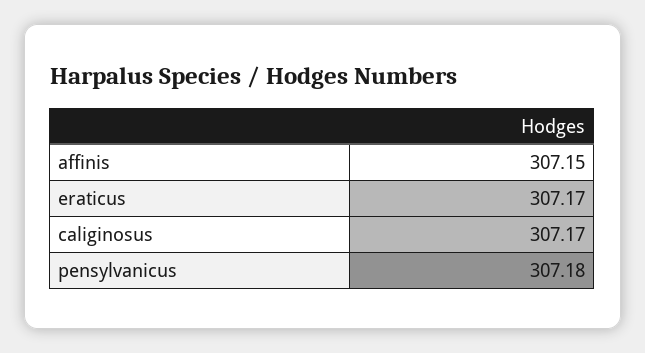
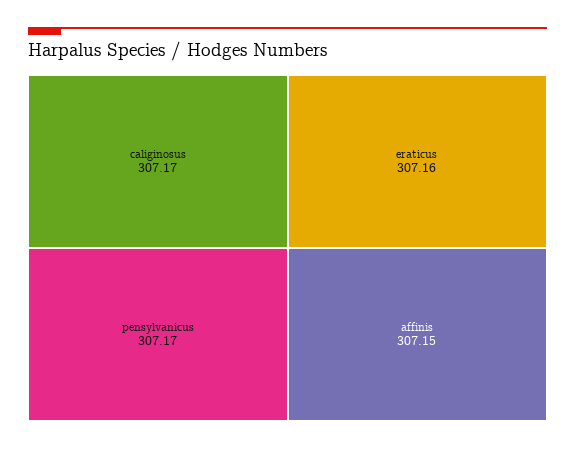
  {
    "affinis": 307.15,
-   "eraticus": 307.17,
+   "eraticus": 307.16,
    "caliginosus": 307.17,
-   "pensylvanicus": 307.18
+   "pensylvanicus": 307.17
  }

